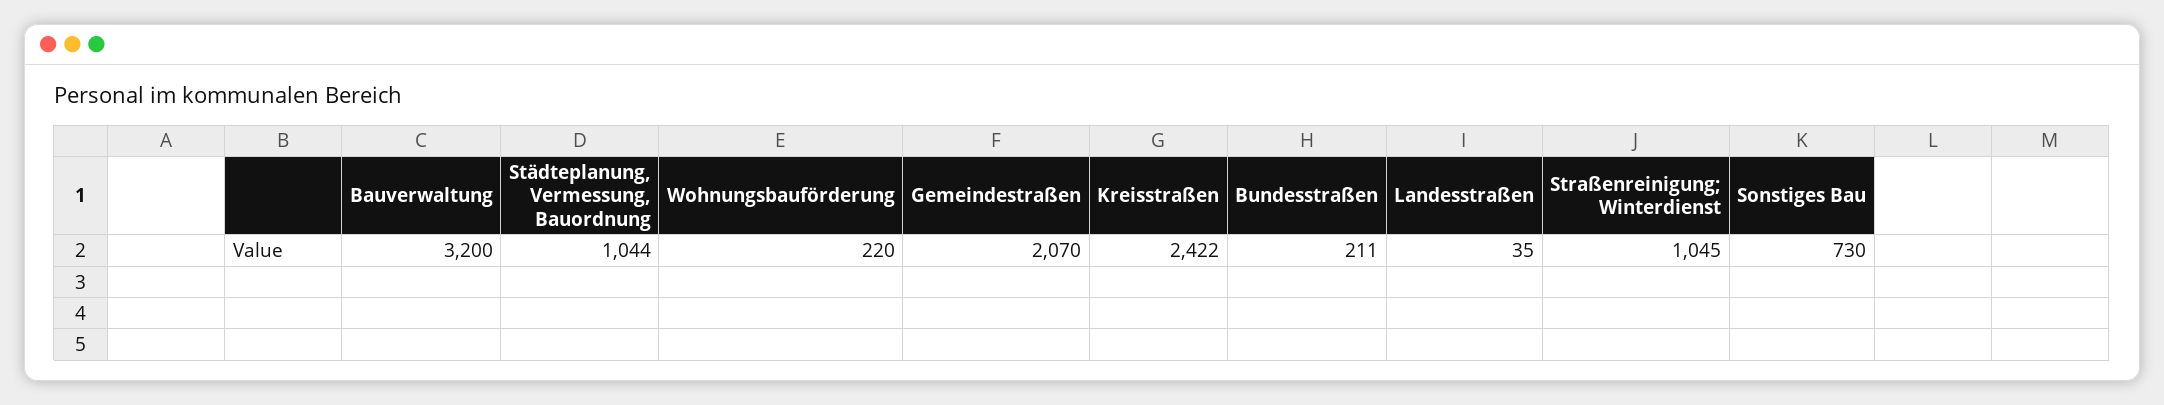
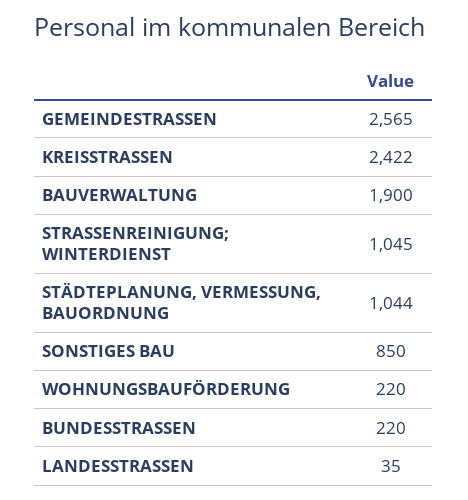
  {
-   "Bauverwaltung": 3200,
+   "Bauverwaltung": 1900,
    "Städteplanung, Vermessung, Bauordnung": 1044,
    "Wohnungsbauförderung": 220,
-   "Gemeindestraßen": 2070,
+   "Gemeindestraßen": 2565,
    "Kreisstraßen": 2422,
-   "Bundesstraßen": 211,
+   "Bundesstraßen": 220,
    "Landesstraßen": 35,
    "Straßenreinigung; Winterdienst": 1045,
-   "Sonstiges Bau": 730
+   "Sonstiges Bau": 850
  }

